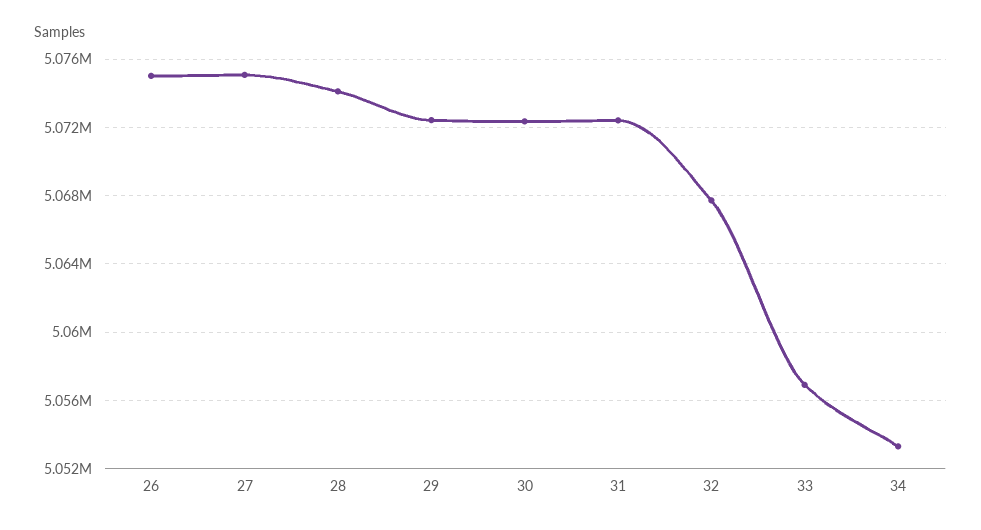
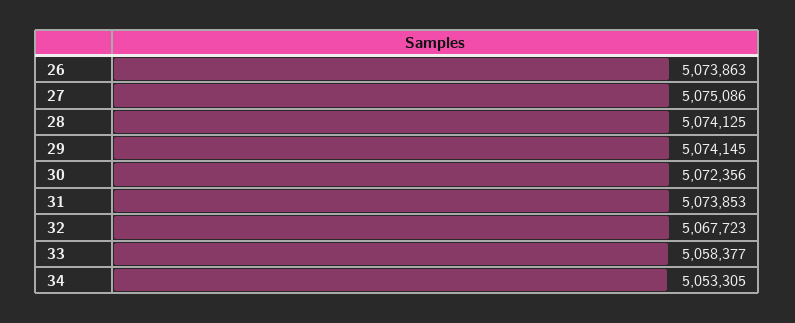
  {
-   "26": 5075000,
+   "26": 5073863,
    "27": 5075086,
    "28": 5074125,
-   "29": 5072500,
+   "29": 5074145,
    "30": 5072356,
-   "31": 5072500,
+   "31": 5073853,
    "32": 5067723,
-   "33": 5057000,
+   "33": 5058377,
    "34": 5053305
  }

